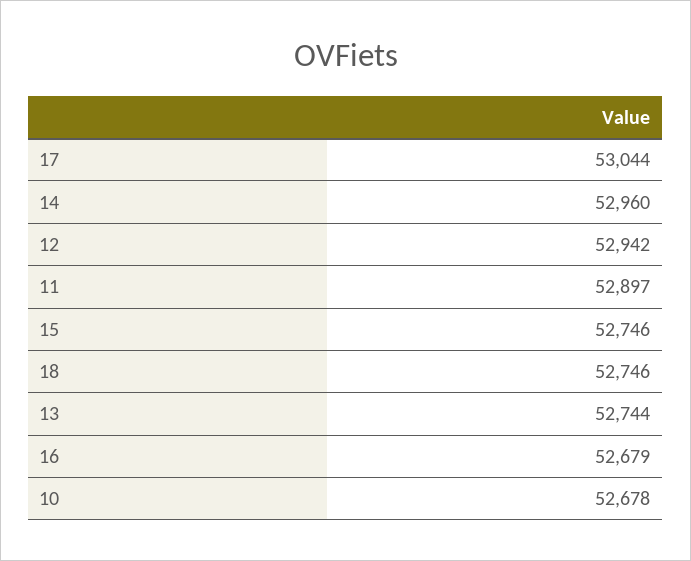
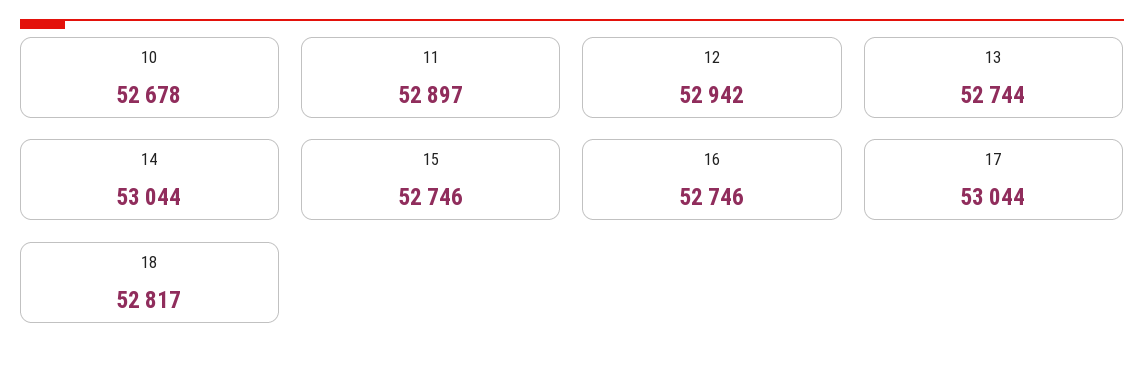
  {
    "17": 53044,
-   "14": 52960,
+   "14": 53044,
    "12": 52942,
    "11": 52897,
    "15": 52746,
-   "18": 52746,
+   "18": 52817,
    "13": 52744,
-   "16": 52679,
+   "16": 52746,
    "10": 52678
  }

